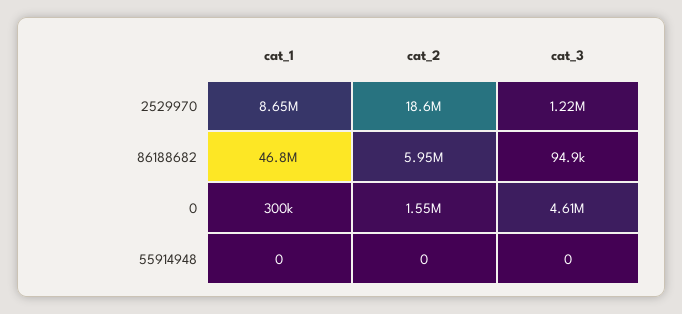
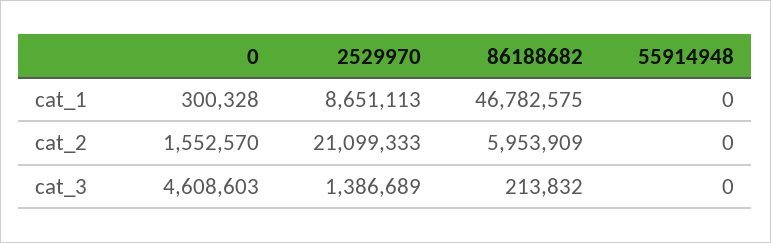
  {
    "cat_1": {
      "2529970": 8651113,
      "86188682": 46782575,
      "0": 300328,
      "55914948": 0
    },
    "cat_2": {
-     "2529970": 18600000,
+     "2529970": 21099333,
      "86188682": 5953909,
      "0": 1552570,
      "55914948": 0
    },
    "cat_3": {
-     "2529970": 1220000,
+     "2529970": 1386689,
-     "86188682": 94900,
+     "86188682": 213832,
      "0": 4608603,
      "55914948": 0
    }
  }

